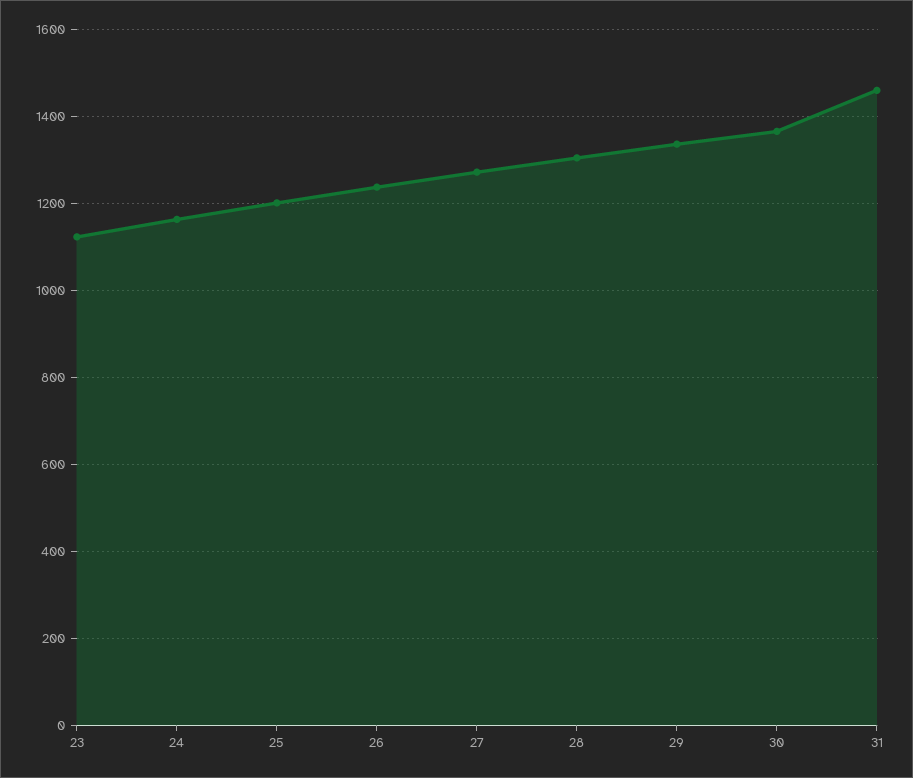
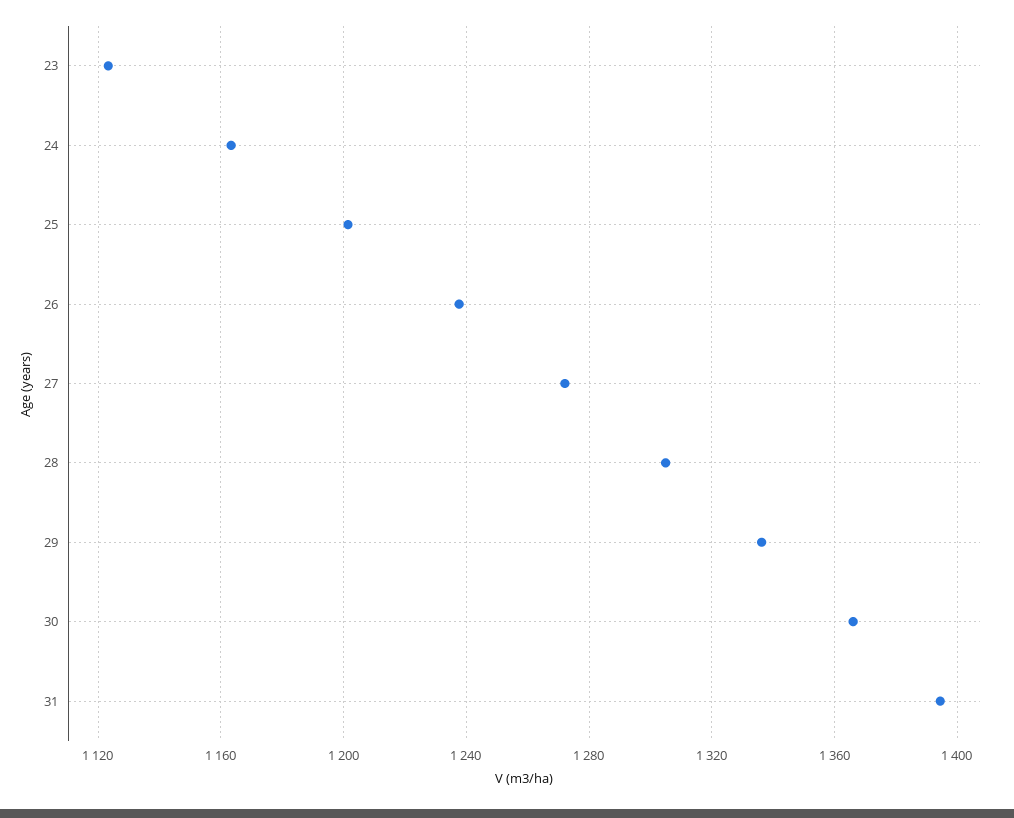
  {
    "23": 1125,
    "24": 1165,
    "25": 1200,
    "26": 1240,
    "27": 1270,
    "28": 1305,
    "29": 1335,
    "30": 1365,
-   "31": 1460
+   "31": 1395
  }

